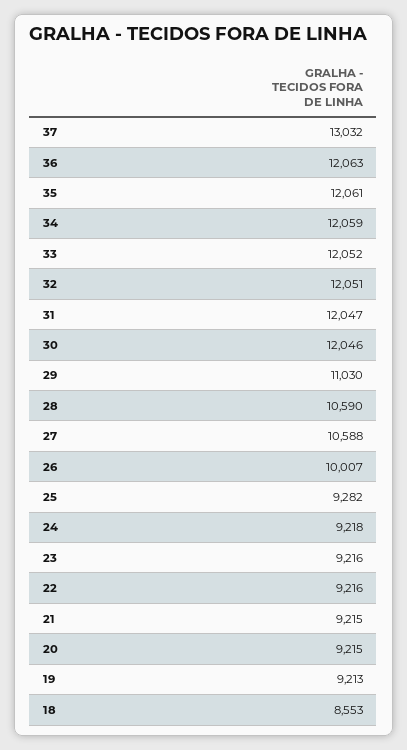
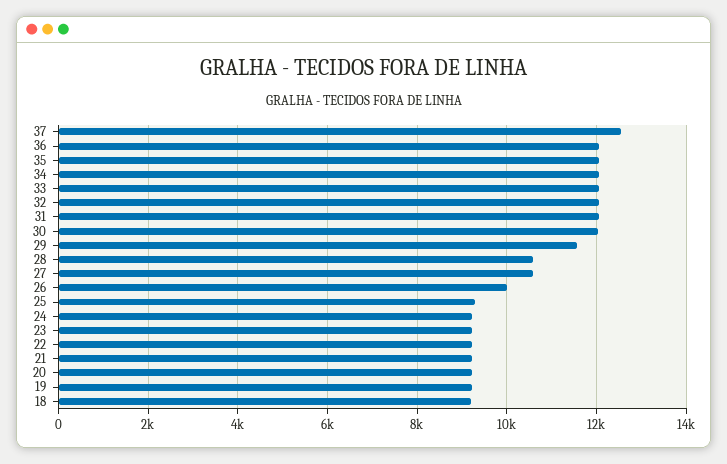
  {
-   "37": 13032,
+   "37": 12600,
    "36": 12063,
    "35": 12061,
    "34": 12059,
    "33": 12052,
    "32": 12051,
    "31": 12047,
    "30": 12046,
-   "29": 11030,
+   "29": 11600,
    "28": 10590,
    "27": 10588,
    "26": 10007,
    "25": 9282,
    "24": 9218,
    "23": 9216,
    "22": 9216,
    "21": 9215,
    "20": 9215,
    "19": 9213,
-   "18": 8553
+   "18": 9200
  }

